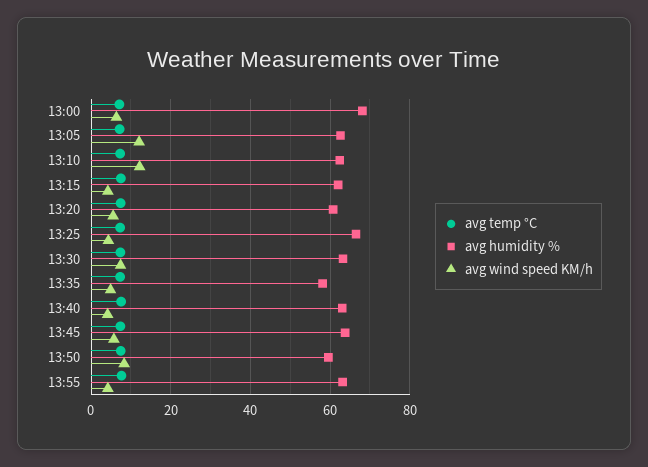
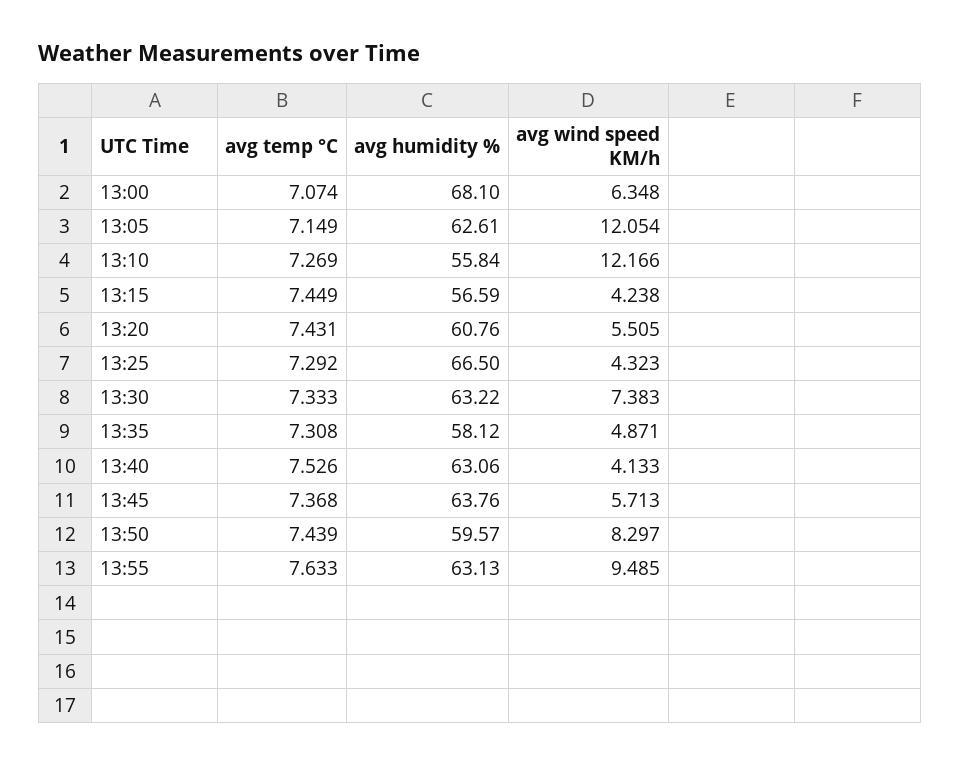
  {
    "avg temp °C": {
      "13:00": 7.074,
      "13:05": 7.149,
      "13:10": 7.269,
      "13:15": 7.449,
      "13:20": 7.431,
      "13:25": 7.292,
      "13:30": 7.333,
      "13:35": 7.308,
      "13:40": 7.526,
      "13:45": 7.368,
      "13:50": 7.439,
      "13:55": 7.633
    },
    "avg humidity %": {
      "13:00": 68.1,
      "13:05": 62.61,
-     "13:10": 62,
+     "13:10": 55.84,
-     "13:15": 62,
+     "13:15": 56.59,
      "13:20": 60.76,
      "13:25": 66.5,
      "13:30": 63.22,
      "13:35": 58.12,
      "13:40": 63.06,
      "13:45": 63.76,
      "13:50": 59.57,
      "13:55": 63.13
    },
    "avg wind speed KM/h": {
      "13:00": 6.348,
      "13:05": 12.054,
      "13:10": 12.166,
      "13:15": 4.238,
      "13:20": 5.505,
      "13:25": 4.323,
      "13:30": 7.383,
      "13:35": 4.871,
      "13:40": 4.133,
      "13:45": 5.713,
      "13:50": 8.297,
-     "13:55": 4
+     "13:55": 9.485
    }
  }

